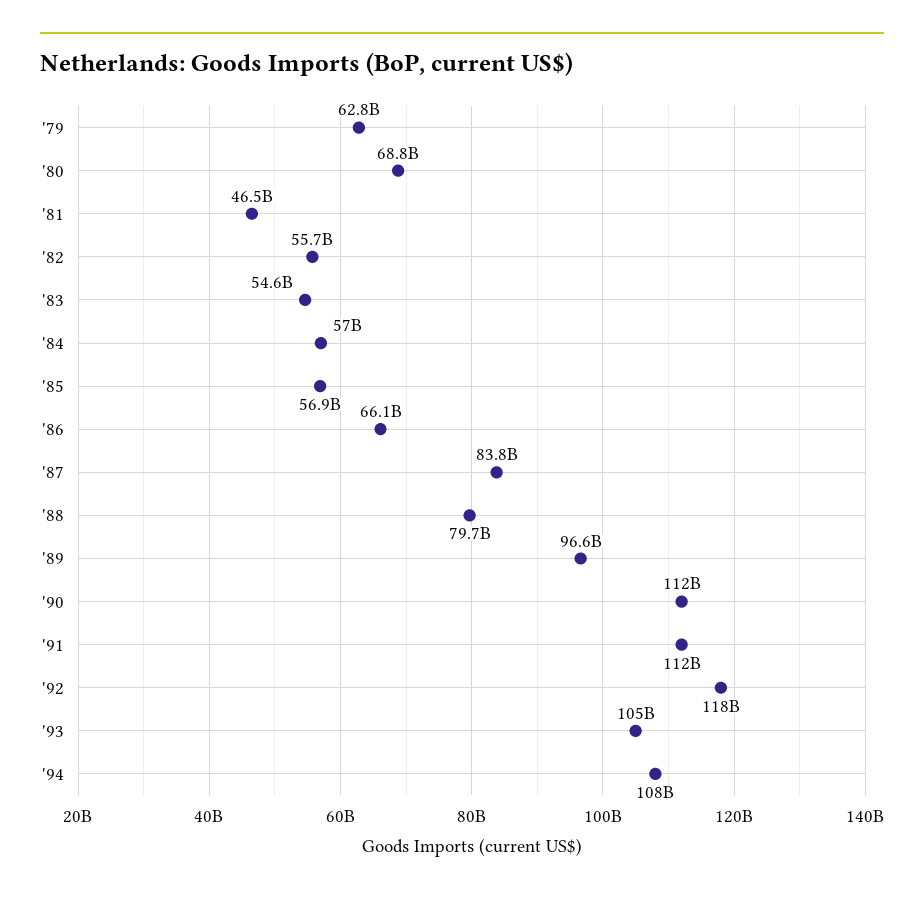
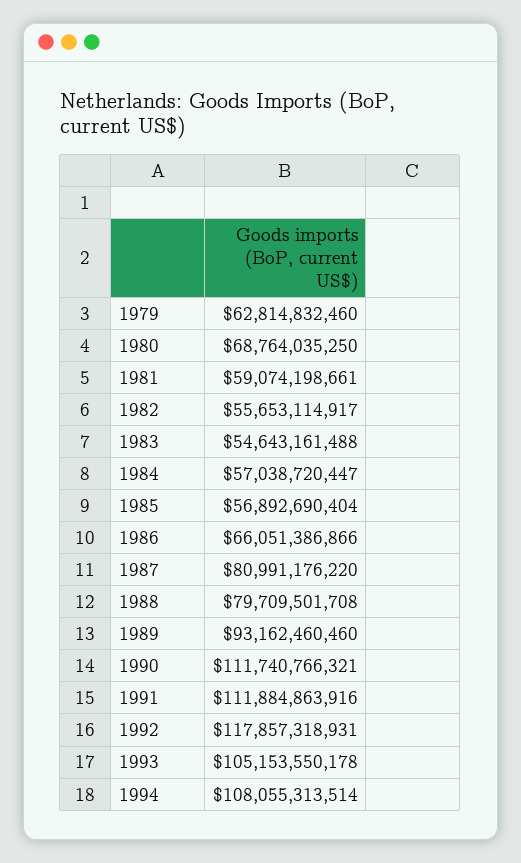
  {
    "'79": 62814832460,
    "'80": 68764035250,
-   "'81": 46500000000,
+   "'81": 59074198661,
    "'82": 55653114917,
    "'83": 54643161488,
    "'84": 57038720447,
    "'85": 56892690404,
    "'86": 66051386866,
-   "'87": 83800000000,
+   "'87": 80991176220,
    "'88": 79709501708,
-   "'89": 96600000000,
+   "'89": 93162460460,
    "'90": 111740766321,
    "'91": 111884863916,
    "'92": 117857318931,
    "'93": 105153550178,
    "'94": 108055313514
  }

